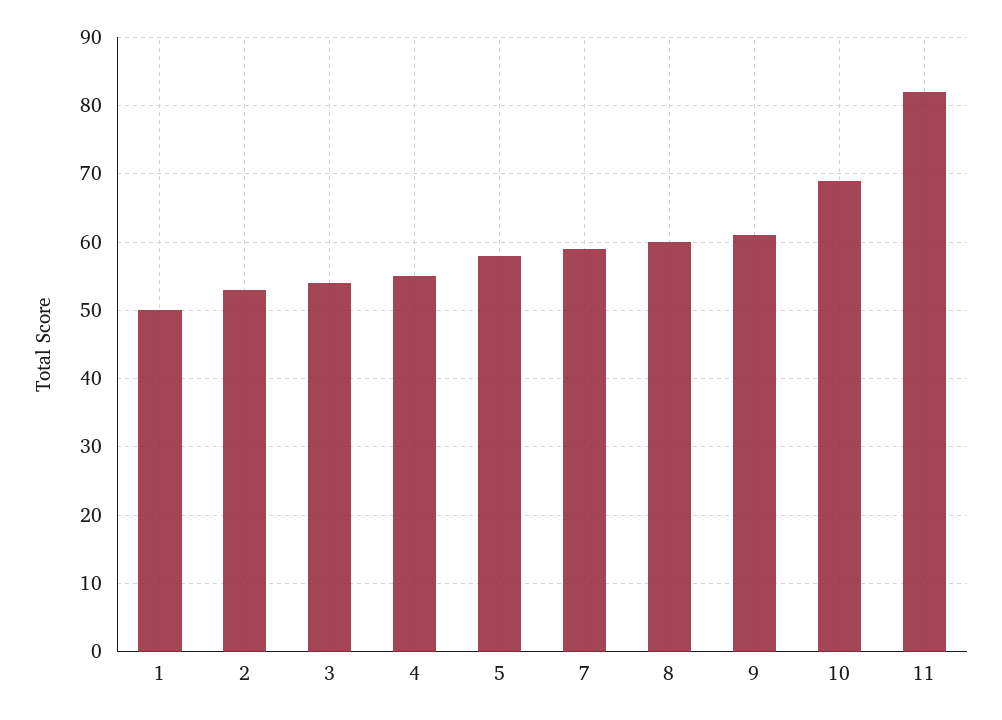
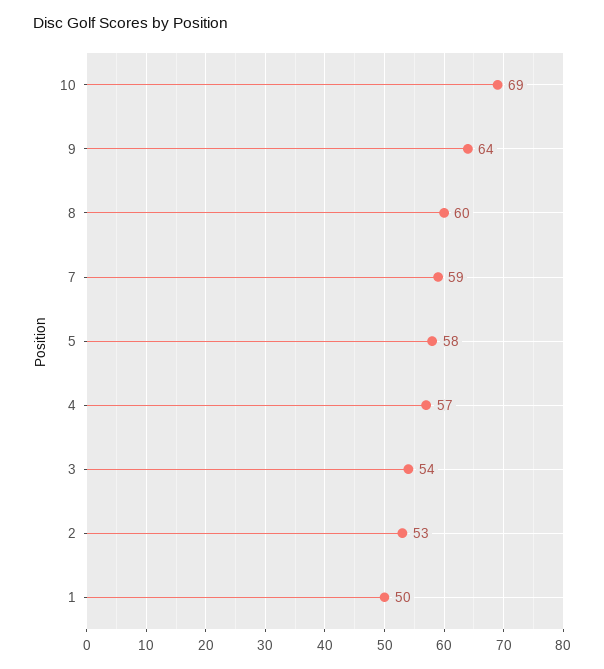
  {
    "1": 50,
    "2": 53,
    "3": 54,
-   "4": 55,
+   "4": 57,
    "5": 58,
    "7": 59,
    "8": 60,
-   "9": 61,
+   "9": 64,
-   "10": 69,
+   "10": 69
-   "11": 82
  }

